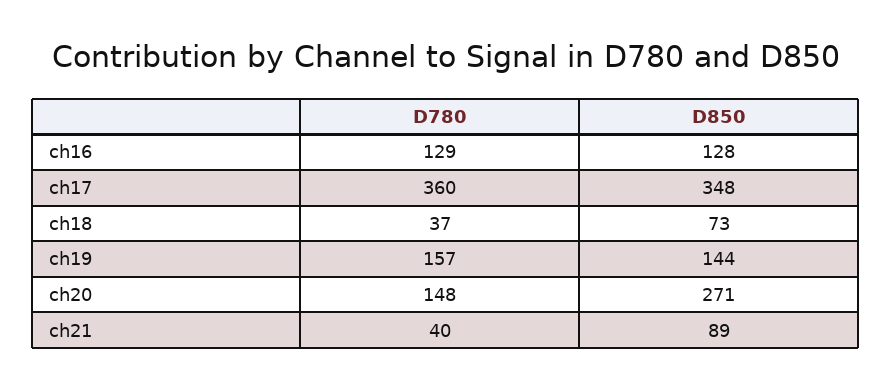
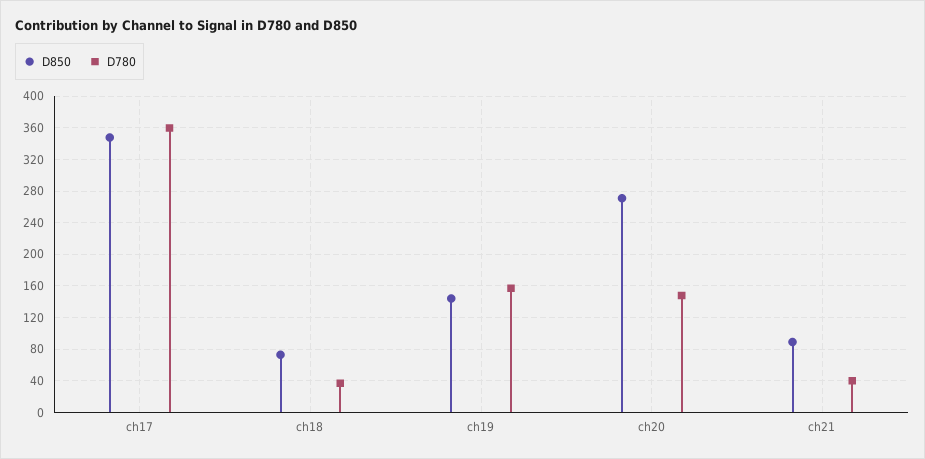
  {
    "D780": {
-     "ch16": 129,
      "ch17": 360,
      "ch18": 37,
      "ch19": 157,
      "ch20": 148,
      "ch21": 40
    },
    "D850": {
-     "ch16": 128,
      "ch17": 348,
      "ch18": 73,
      "ch19": 144,
      "ch20": 271,
      "ch21": 89
    }
  }

